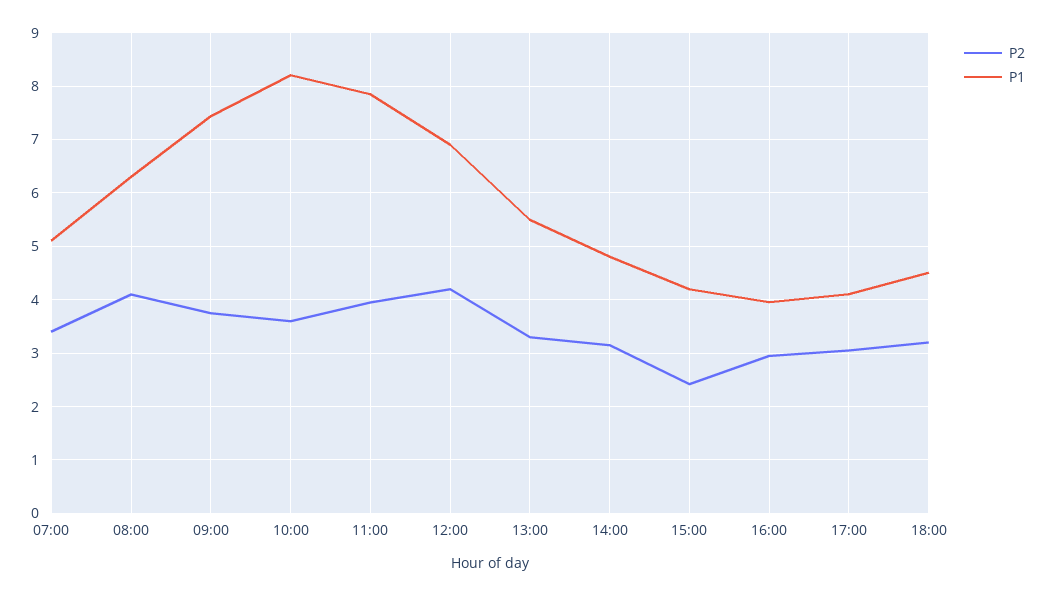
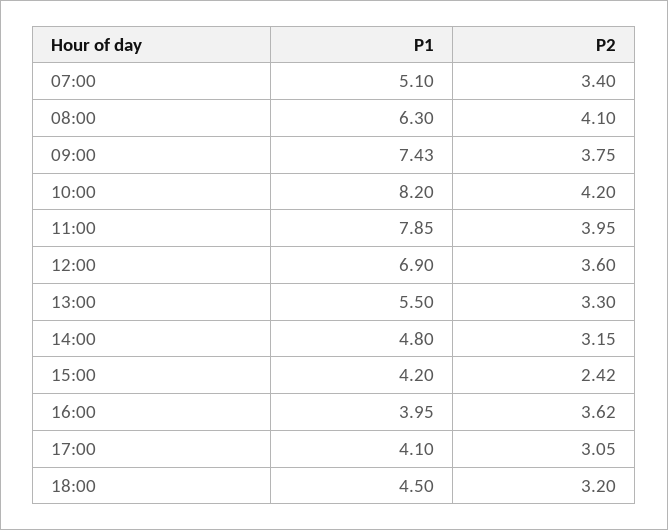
  {
    "P2": {
      "07:00": 3.4,
      "08:00": 4.1,
      "09:00": 3.75,
-     "10:00": 3.6,
+     "10:00": 4.2,
      "11:00": 3.95,
-     "12:00": 4.2,
+     "12:00": 3.6,
      "13:00": 3.3,
      "14:00": 3.15,
      "15:00": 2.42,
-     "16:00": 3,
+     "16:00": 3.62,
      "17:00": 3.05,
      "18:00": 3.2
    },
    "P1": {
      "07:00": 5.1,
      "08:00": 6.3,
      "09:00": 7.43,
      "10:00": 8.2,
      "11:00": 7.85,
      "12:00": 6.9,
      "13:00": 5.5,
      "14:00": 4.8,
      "15:00": 4.2,
      "16:00": 3.95,
      "17:00": 4.1,
      "18:00": 4.5
    }
  }

